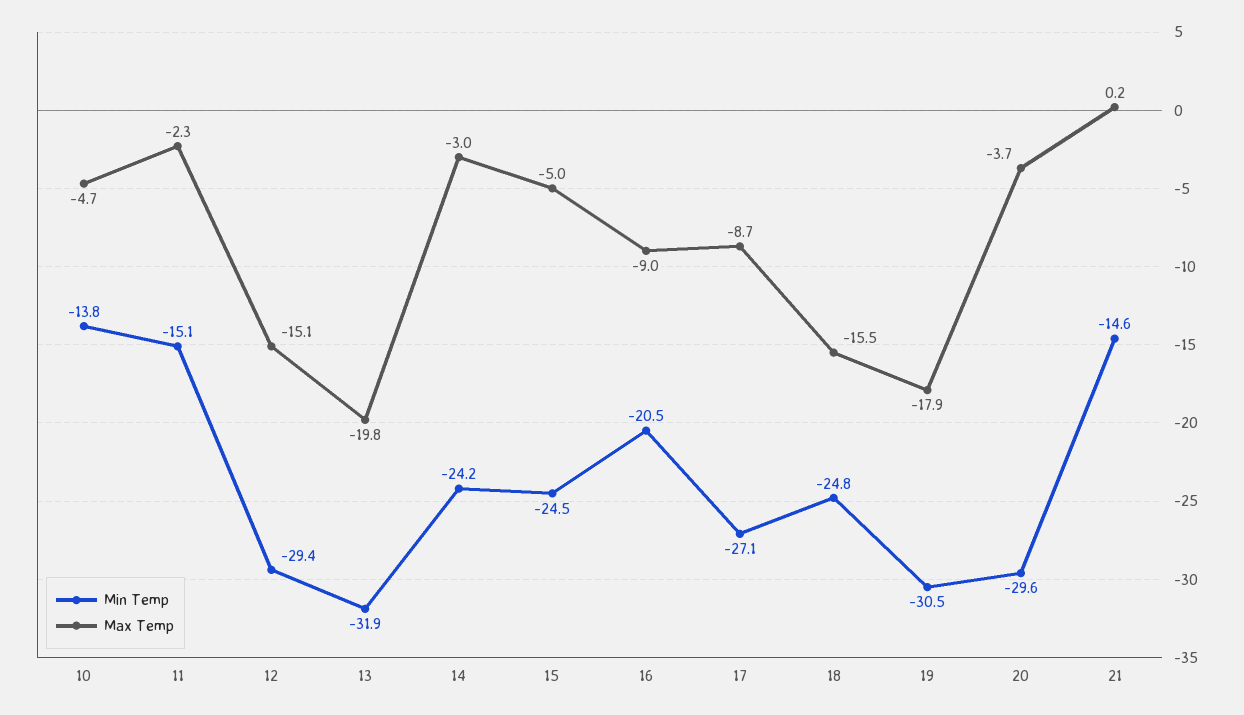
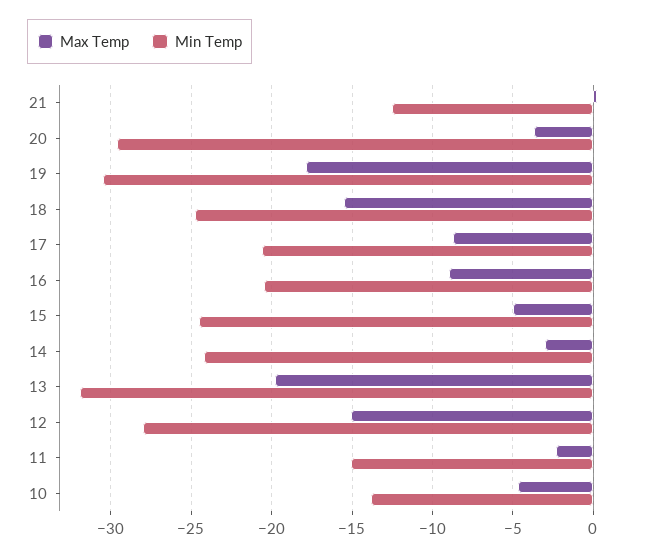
  {
    "Min Temp": {
      "10": -13.8,
      "11": -15.1,
-     "12": -29.4,
+     "12": -28,
      "13": -31.9,
      "14": -24.2,
      "15": -24.5,
      "16": -20.5,
-     "17": -27.1,
+     "17": -20.5,
      "18": -24.8,
      "19": -30.5,
      "20": -29.6,
-     "21": -14.6
+     "21": -12.5
    },
    "Max Temp": {
      "10": -4.7,
      "11": -2.3,
      "12": -15.1,
      "13": -19.8,
      "14": -3,
      "15": -5,
      "16": -9,
      "17": -8.7,
      "18": -15.5,
      "19": -17.9,
      "20": -3.7,
      "21": 0.2
    }
  }

